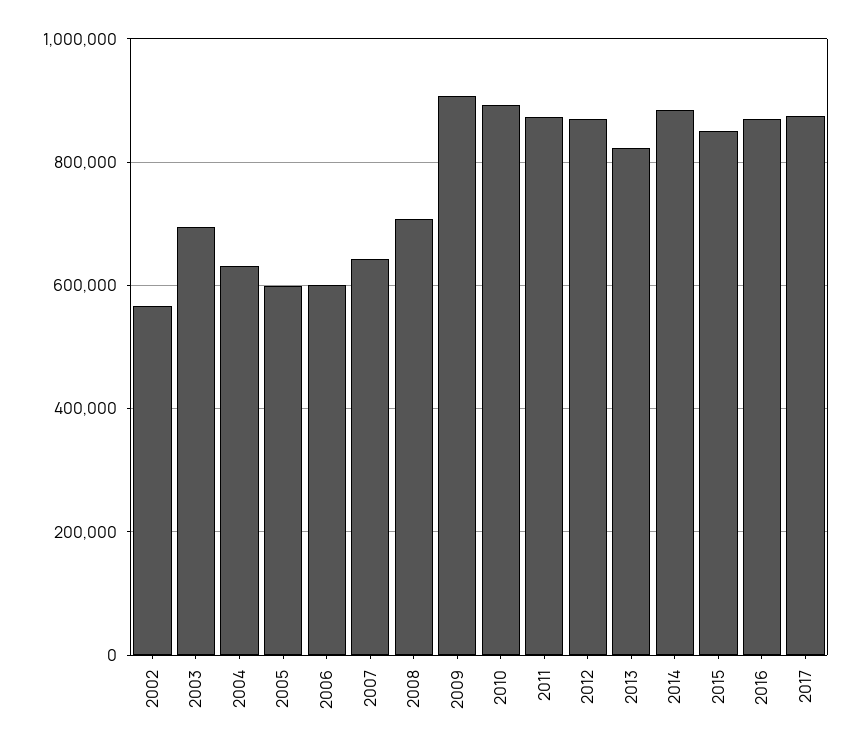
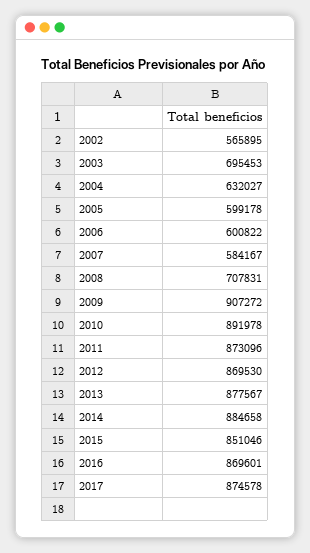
  {
    "2002": 565895,
    "2003": 695453,
    "2004": 632027,
    "2005": 599178,
    "2006": 600822,
-   "2007": 640000,
+   "2007": 584167,
    "2008": 707831,
    "2009": 907272,
    "2010": 891978,
    "2011": 873096,
    "2012": 869530,
-   "2013": 820000,
+   "2013": 877567,
    "2014": 884658,
    "2015": 851046,
    "2016": 869601,
    "2017": 874578
  }

